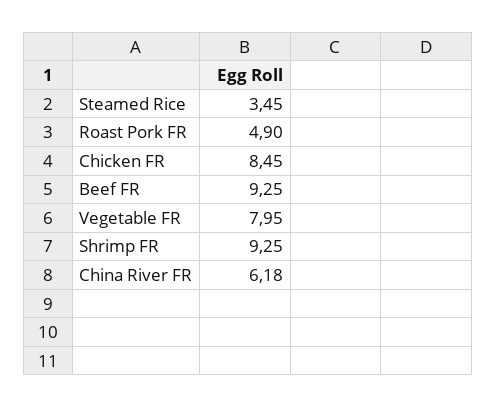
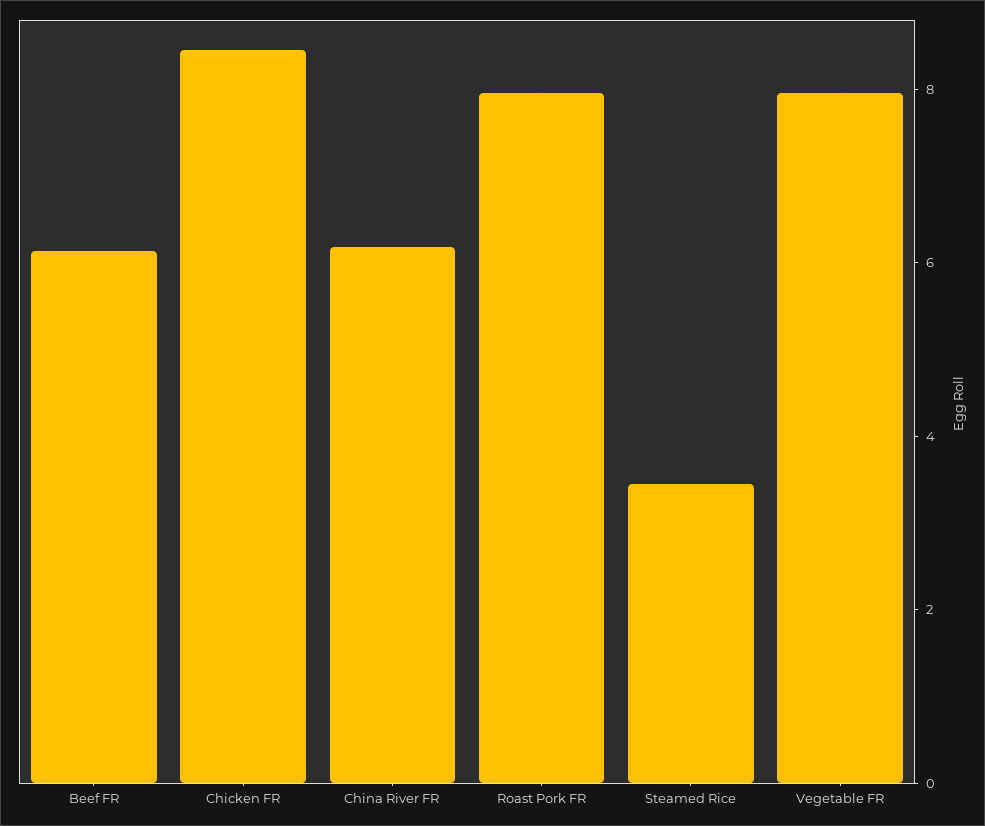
  {
    "Steamed Rice": 3.45,
-   "Roast Pork FR": 4.9,
+   "Roast Pork FR": 8,
    "Chicken FR": 8.45,
-   "Beef FR": 9.25,
+   "Beef FR": 6,
    "Vegetable FR": 7.95,
-   "Shrimp FR": 9.25,
    "China River FR": 6.18
  }

